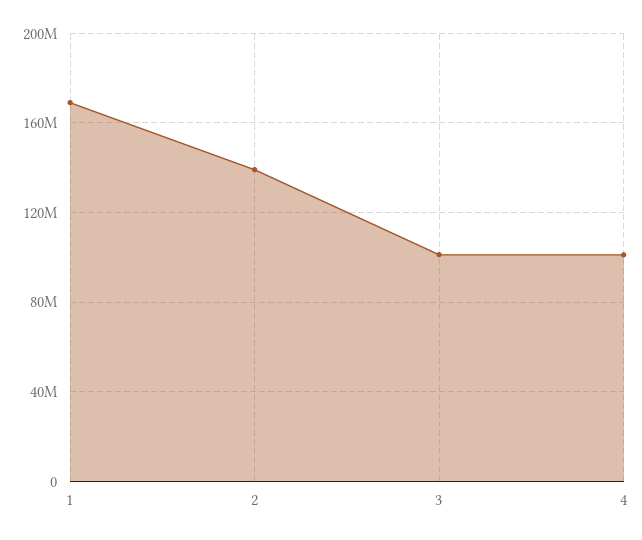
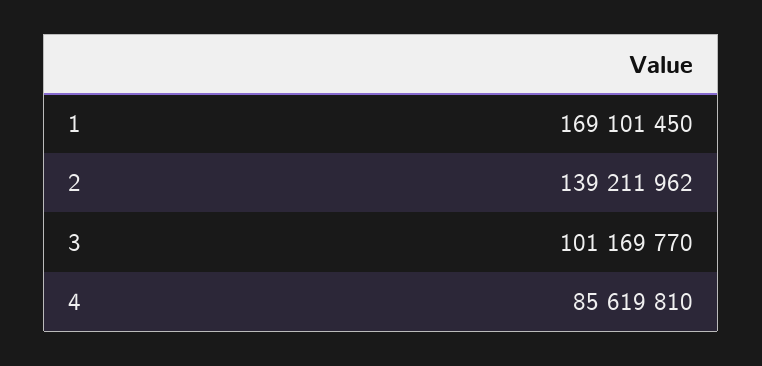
  {
    "1": 169101450,
    "2": 139211962,
    "3": 101169770,
-   "4": 100000000
+   "4": 85619810
  }

